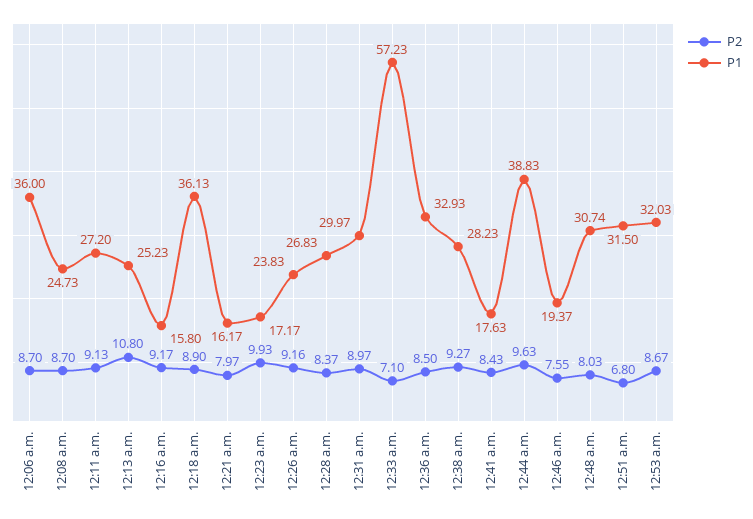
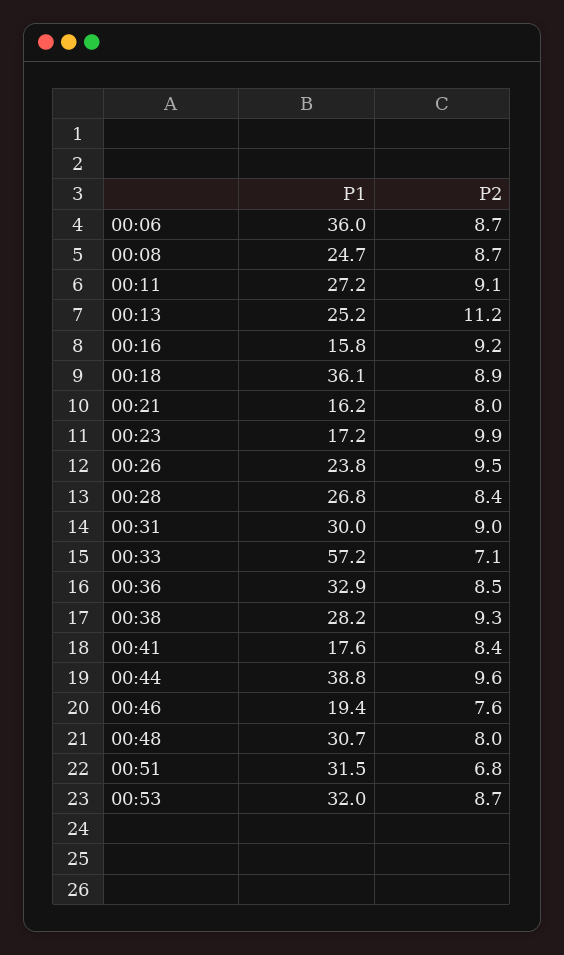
  {
    "P2": {
      "12:06 a.m.": 8.7,
      "12:08 a.m.": 8.7,
      "12:11 a.m.": 9.13,
-     "12:13 a.m.": 10.8,
+     "12:13 a.m.": 11.2,
      "12:16 a.m.": 9.17,
      "12:18 a.m.": 8.9,
      "12:21 a.m.": 7.97,
      "12:23 a.m.": 9.93,
-     "12:26 a.m.": 9.16,
+     "12:26 a.m.": 9.5,
      "12:28 a.m.": 8.37,
      "12:31 a.m.": 8.97,
      "12:33 a.m.": 7.1,
      "12:36 a.m.": 8.5,
      "12:38 a.m.": 9.27,
      "12:41 a.m.": 8.43,
      "12:44 a.m.": 9.63,
      "12:46 a.m.": 7.55,
      "12:48 a.m.": 8.03,
      "12:51 a.m.": 6.8,
      "12:53 a.m.": 8.67
    },
    "P1": {
      "12:06 a.m.": 36,
      "12:08 a.m.": 24.73,
      "12:11 a.m.": 27.2,
      "12:13 a.m.": 25.23,
      "12:16 a.m.": 15.8,
      "12:18 a.m.": 36.13,
      "12:21 a.m.": 16.17,
      "12:23 a.m.": 17.17,
      "12:26 a.m.": 23.83,
      "12:28 a.m.": 26.83,
      "12:31 a.m.": 29.97,
      "12:33 a.m.": 57.23,
      "12:36 a.m.": 32.93,
      "12:38 a.m.": 28.23,
      "12:41 a.m.": 17.63,
      "12:44 a.m.": 38.83,
      "12:46 a.m.": 19.37,
      "12:48 a.m.": 30.74,
      "12:51 a.m.": 31.5,
      "12:53 a.m.": 32.03
    }
  }

